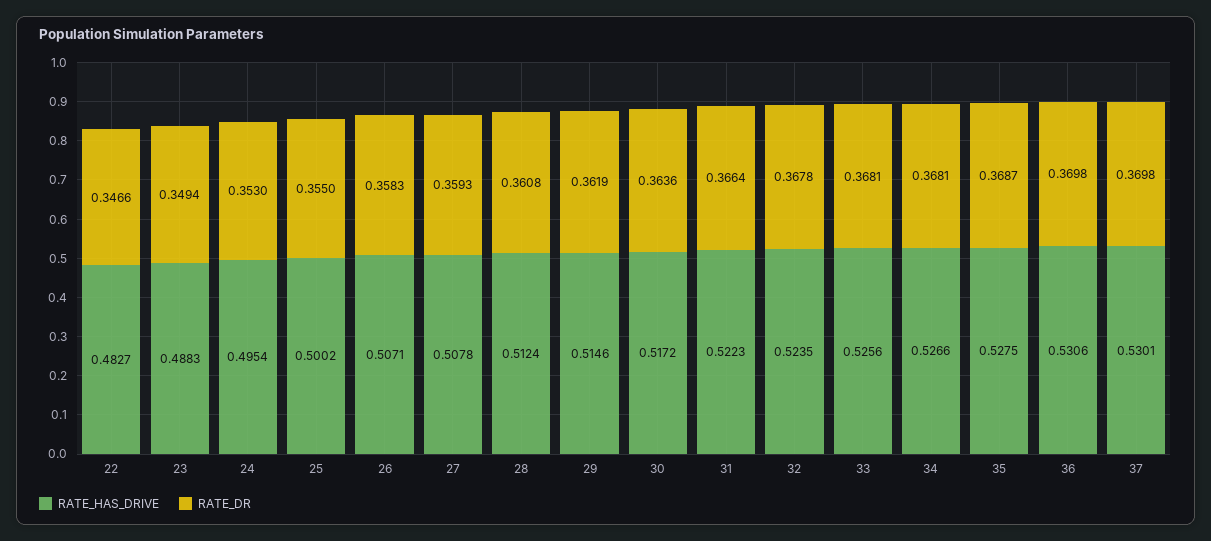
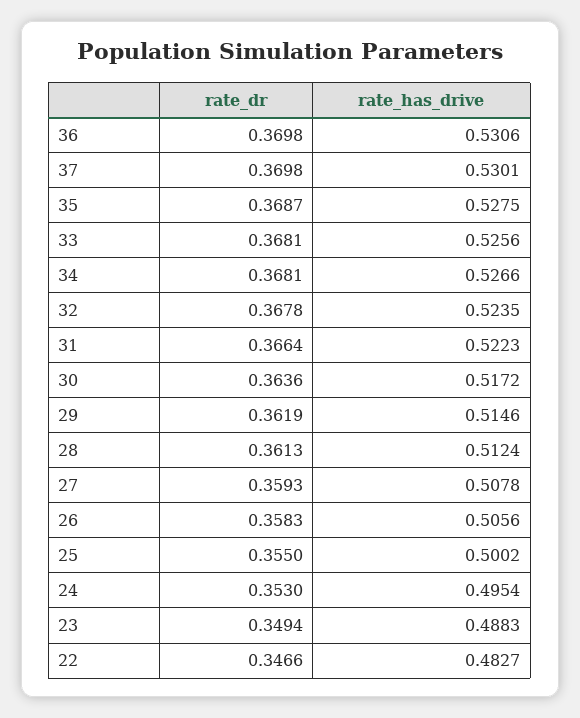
  {
    "RATE_HAS_DRIVE": {
      "22": 0.4827,
      "23": 0.4883,
      "24": 0.4954,
      "25": 0.5002,
-     "26": 0.5071,
+     "26": 0.5056,
      "27": 0.5078,
      "28": 0.5124,
      "29": 0.5146,
      "30": 0.5172,
      "31": 0.5223,
      "32": 0.5235,
      "33": 0.5256,
      "34": 0.5266,
      "35": 0.5275,
      "36": 0.5306,
      "37": 0.5301
    },
    "RATE_DR": {
      "22": 0.3466,
      "23": 0.3494,
      "24": 0.353,
      "25": 0.355,
      "26": 0.3583,
      "27": 0.3593,
-     "28": 0.3608,
+     "28": 0.3613,
      "29": 0.3619,
      "30": 0.3636,
      "31": 0.3664,
      "32": 0.3678,
      "33": 0.3681,
      "34": 0.3681,
      "35": 0.3687,
      "36": 0.3698,
      "37": 0.3698
    }
  }

